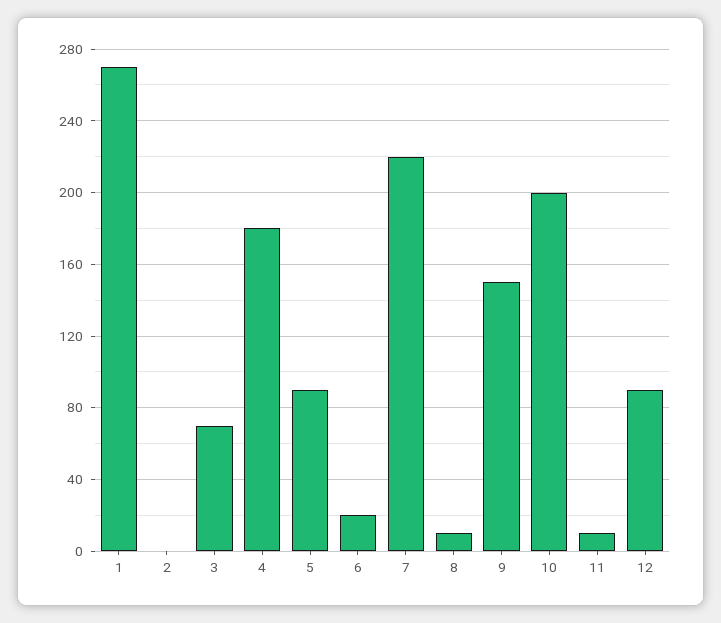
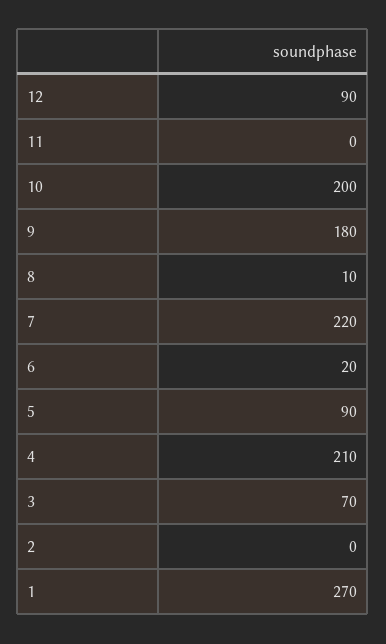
  {
    "1": 270,
    "2": 0,
    "3": 70,
-   "4": 180,
+   "4": 210,
    "5": 90,
    "6": 20,
    "7": 220,
    "8": 10,
-   "9": 150,
+   "9": 180,
    "10": 200,
-   "11": 10,
+   "11": 0,
    "12": 90
  }

